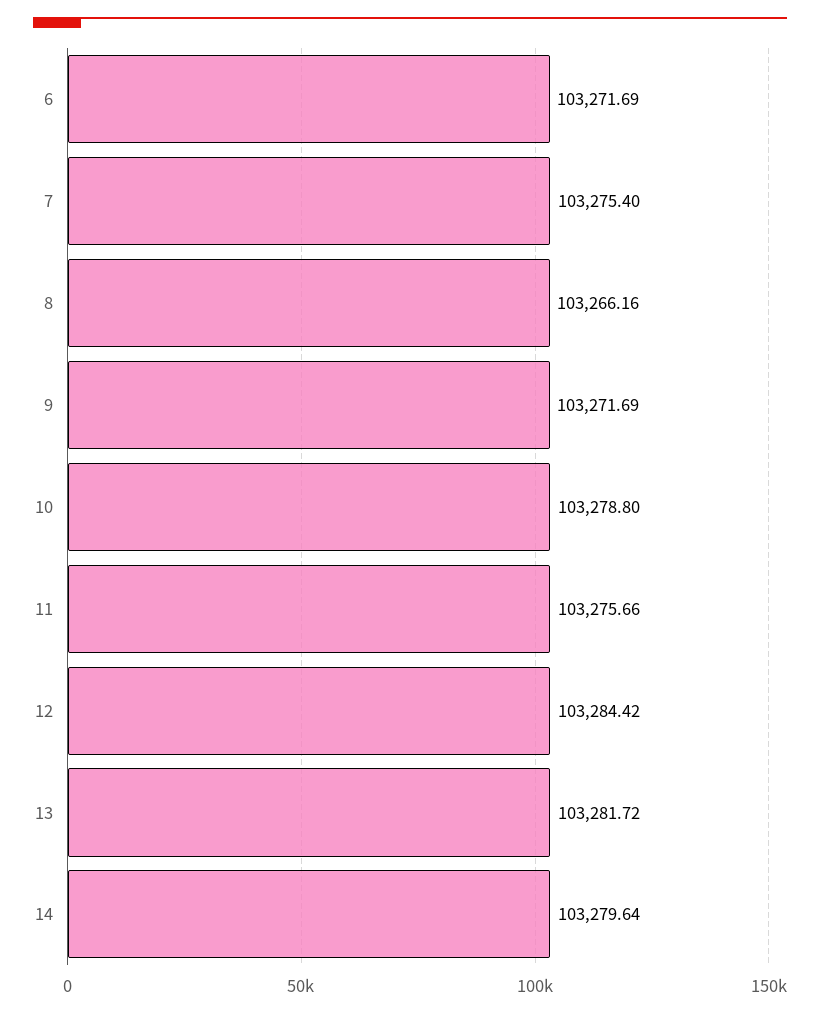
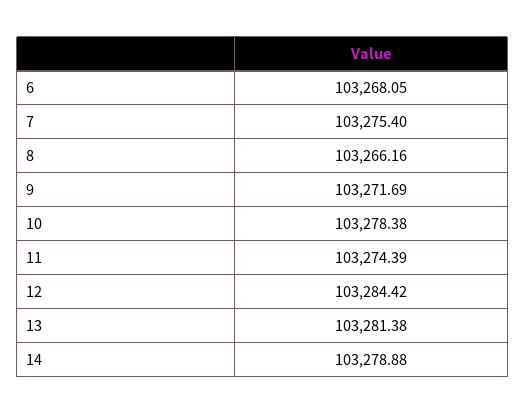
  {
-   "6": 103271.69,
+   "6": 103268.05,
    "7": 103275.4,
    "8": 103266.16,
    "9": 103271.69,
-   "10": 103278.8,
+   "10": 103278.38,
-   "11": 103275.66,
+   "11": 103274.39,
    "12": 103284.42,
-   "13": 103281.72,
+   "13": 103281.38,
-   "14": 103279.64
+   "14": 103278.88
  }

